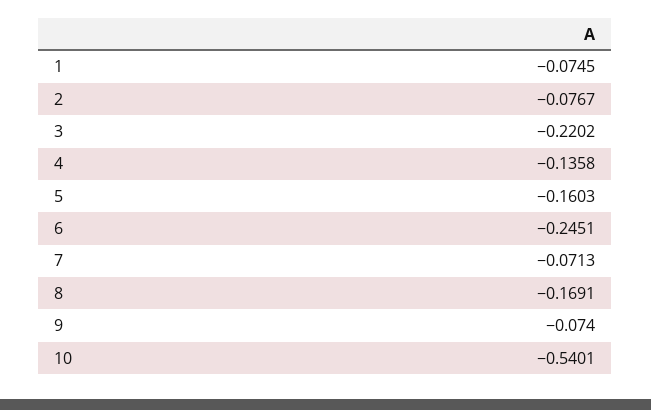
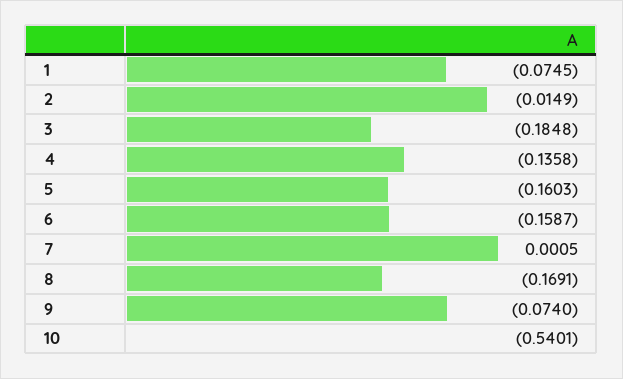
  {
    "1": -0.0745,
-   "2": -0.0767,
+   "2": -0.0149,
-   "3": -0.2202,
+   "3": -0.1848,
    "4": -0.1358,
    "5": -0.1603,
-   "6": -0.2451,
+   "6": -0.1587,
-   "7": -0.0713,
+   "7": 0.0005,
    "8": -0.1691,
    "9": -0.074,
    "10": -0.5401
  }

